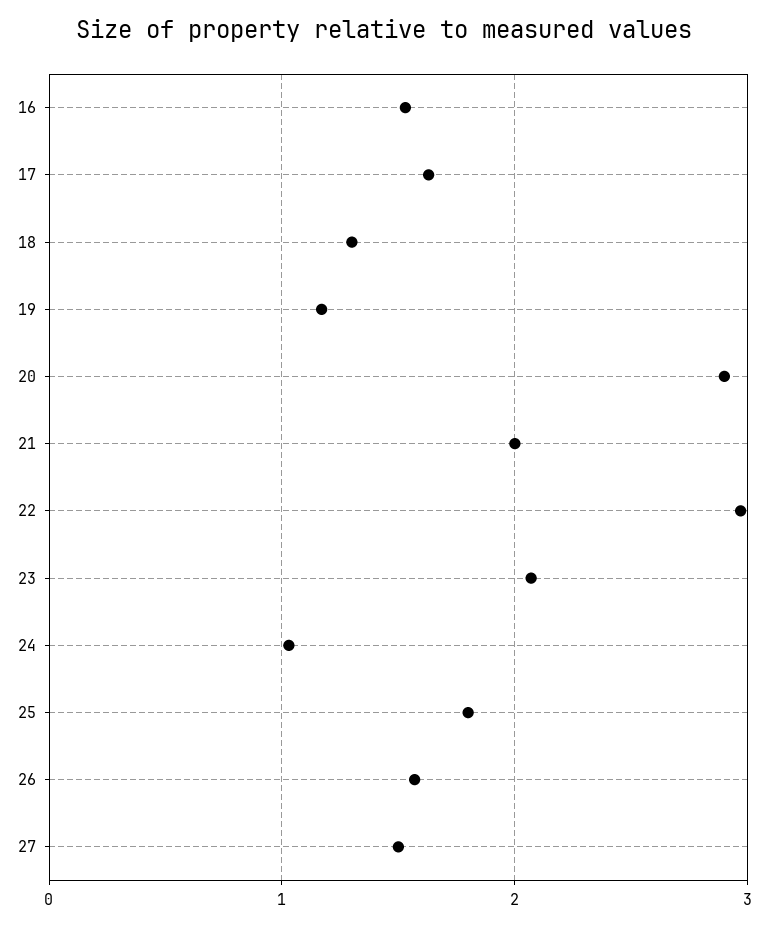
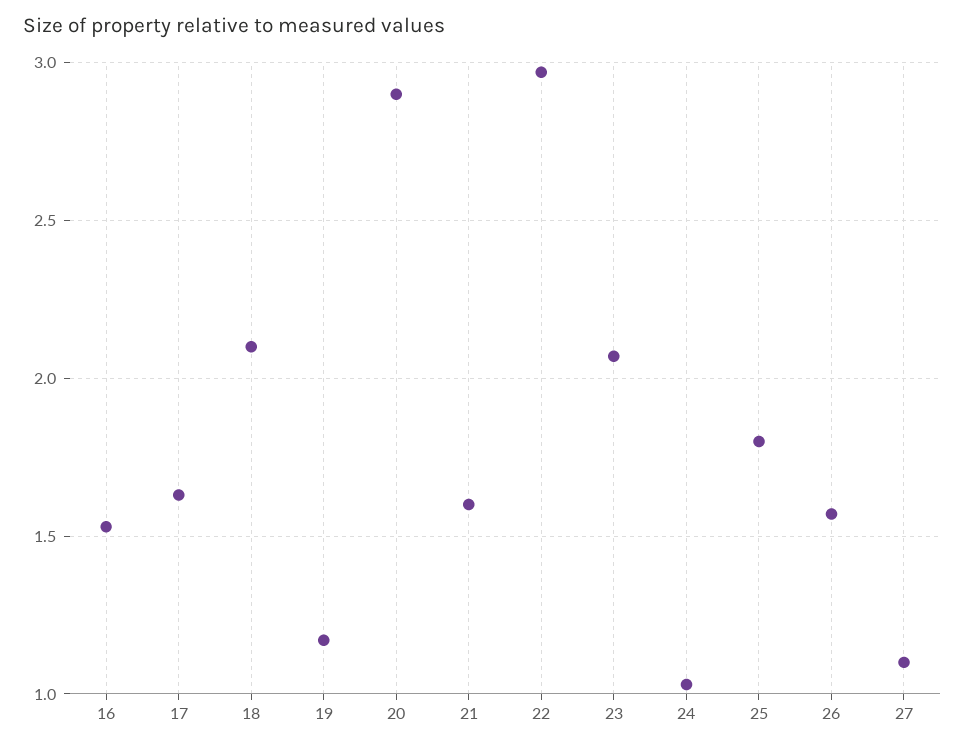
  {
    "16": 1.55,
    "17": 1.65,
-   "18": 1.3,
+   "18": 2.1,
    "19": 1.15,
    "20": 2.9,
-   "21": 2,
+   "21": 1.6,
    "22": 2.95,
    "23": 2.05,
    "24": 1.05,
    "25": 1.8,
    "26": 1.55,
-   "27": 1.5
+   "27": 1.1
  }

